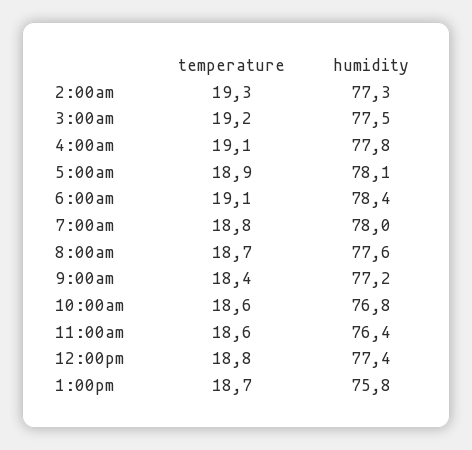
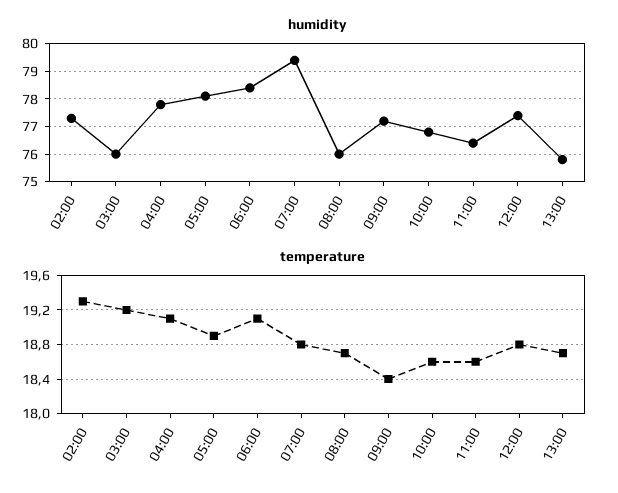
  {
    "temperature": {
      "2:00am": 19.3,
      "3:00am": 19.2,
      "4:00am": 19.1,
      "5:00am": 18.9,
      "6:00am": 19.1,
      "7:00am": 18.8,
      "8:00am": 18.7,
      "9:00am": 18.4,
      "10:00am": 18.6,
      "11:00am": 18.6,
      "12:00pm": 18.8,
      "1:00pm": 18.7
    },
    "humidity": {
      "2:00am": 77.3,
-     "3:00am": 77.5,
+     "3:00am": 76,
      "4:00am": 77.8,
      "5:00am": 78.1,
      "6:00am": 78.4,
-     "7:00am": 78,
+     "7:00am": 79.5,
-     "8:00am": 77.6,
+     "8:00am": 76,
      "9:00am": 77.2,
      "10:00am": 76.8,
      "11:00am": 76.4,
      "12:00pm": 77.4,
      "1:00pm": 75.8
    }
  }

